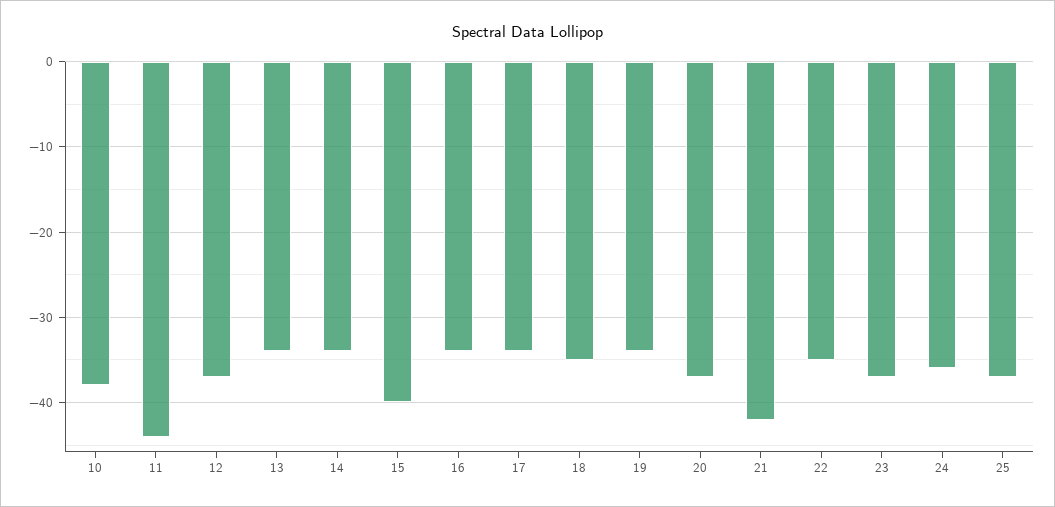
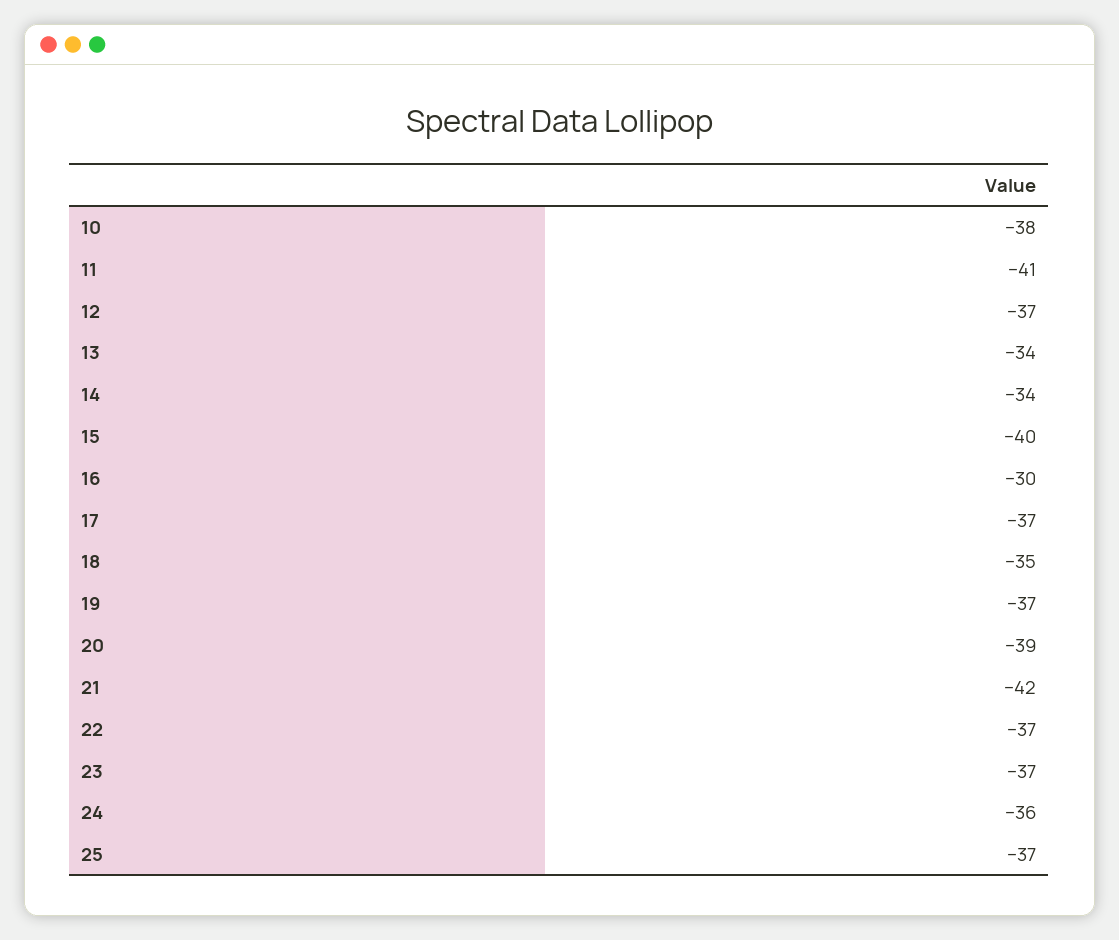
  {
    "10": -38,
-   "11": -44,
+   "11": -41,
    "12": -37,
    "13": -34,
    "14": -34,
    "15": -40,
-   "16": -34,
+   "16": -30,
-   "17": -34,
+   "17": -37,
    "18": -35,
-   "19": -34,
+   "19": -37,
-   "20": -37,
+   "20": -39,
    "21": -42,
-   "22": -35,
+   "22": -37,
    "23": -37,
    "24": -36,
    "25": -37
  }

